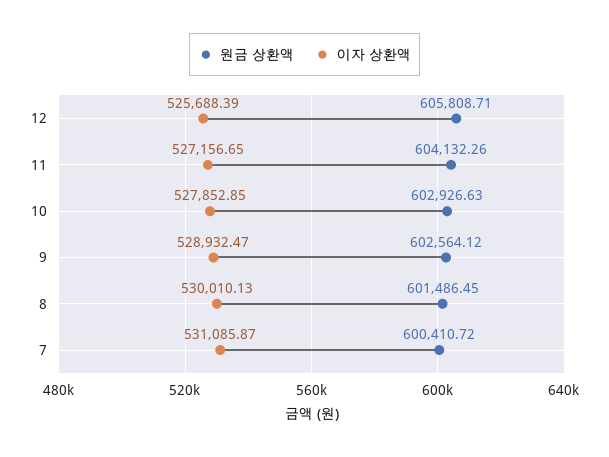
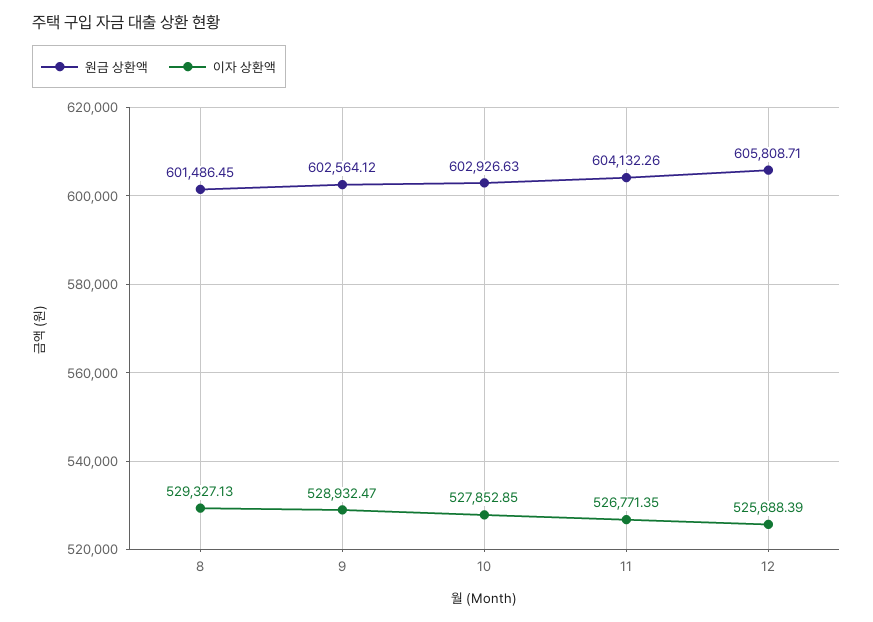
  {
    "원금 상환액": {
      "12": 605808.71,
      "11": 604132.26,
      "10": 602926.63,
      "9": 602564.12,
-     "8": 601486.45,
+     "8": 601486.45
-     "7": 600410.72
    },
    "이자 상환액": {
      "12": 525688.39,
-     "11": 527156.65,
+     "11": 526771.35,
      "10": 527852.85,
      "9": 528932.47,
-     "8": 530010.13,
+     "8": 529327.13
-     "7": 531085.87
    }
  }

